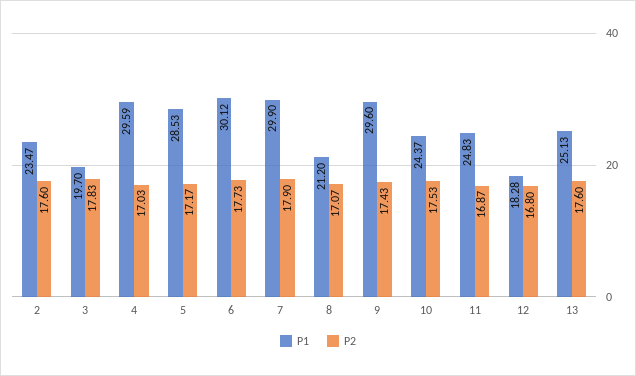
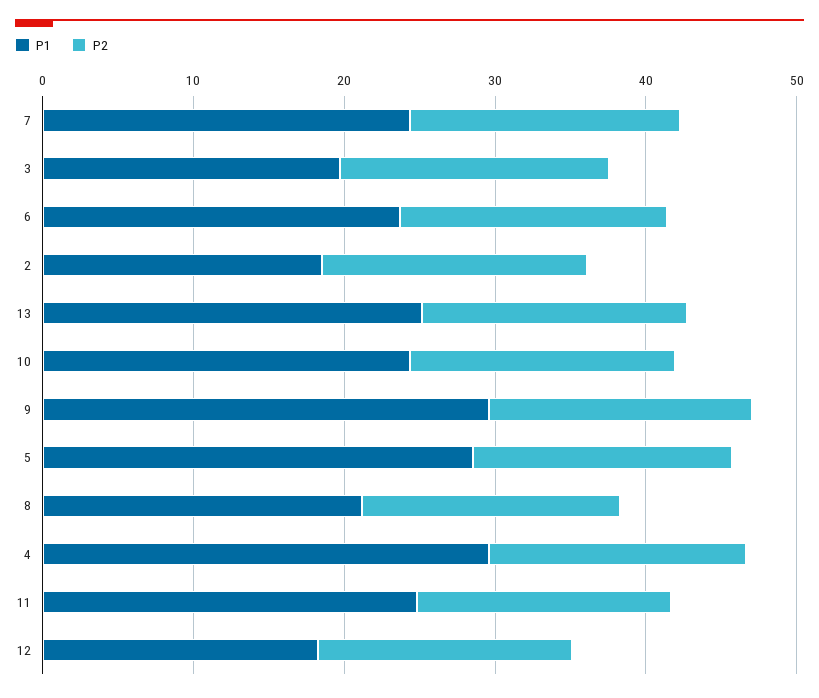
  {
    "P1": {
-     "2": 23.47,
+     "2": 18,
      "3": 19.7,
      "4": 29.59,
      "5": 28.53,
-     "6": 30.12,
+     "6": 24,
-     "7": 29.9,
+     "7": 24,
      "8": 21.2,
      "9": 29.6,
      "10": 24.37,
      "11": 24.83,
      "12": 18.28,
      "13": 25.13
    },
    "P2": {
      "2": 17.6,
      "3": 17.83,
      "4": 17.03,
      "5": 17.17,
      "6": 17.73,
      "7": 17.9,
      "8": 17.07,
      "9": 17.43,
      "10": 17.53,
      "11": 16.87,
      "12": 16.8,
      "13": 17.6
    }
  }

